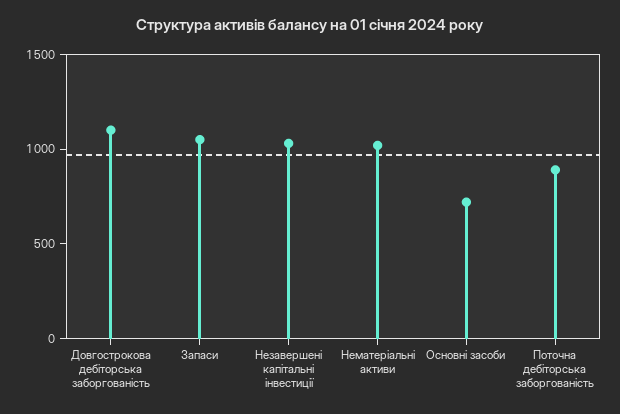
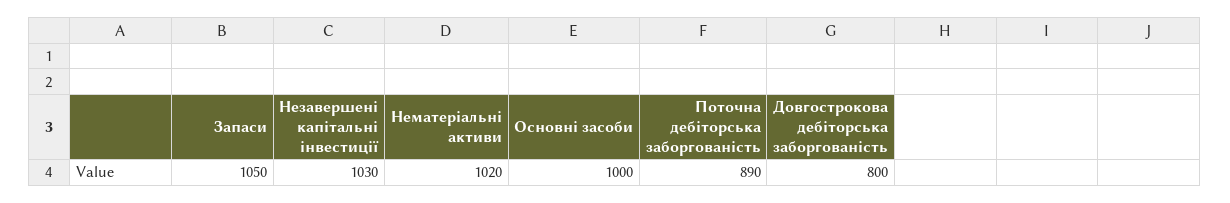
  {
-   "Довгострокова дебіторська заборгованість": 1100,
+   "Довгострокова дебіторська заборгованість": 800,
    "Запаси": 1050,
    "Незавершені капітальні інвестиції": 1030,
    "Нематеріальні активи": 1020,
-   "Основні засоби": 700,
+   "Основні засоби": 1000,
    "Поточна дебіторська заборгованість": 890
  }

